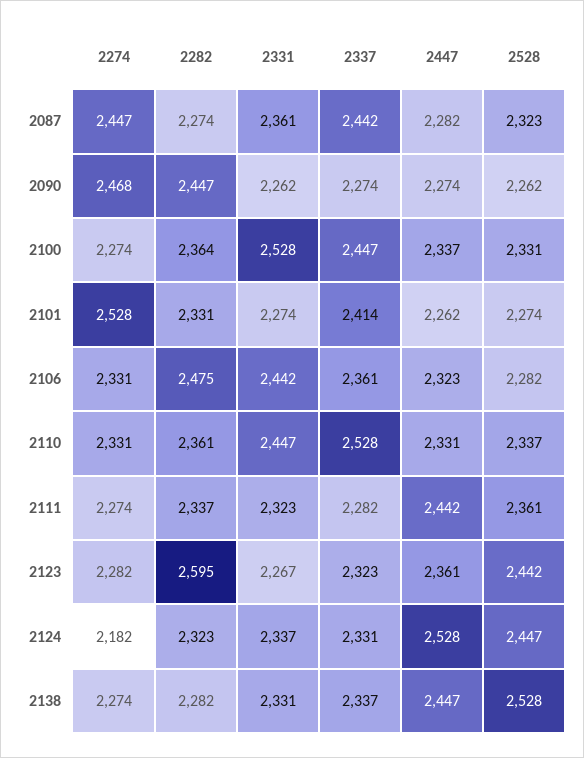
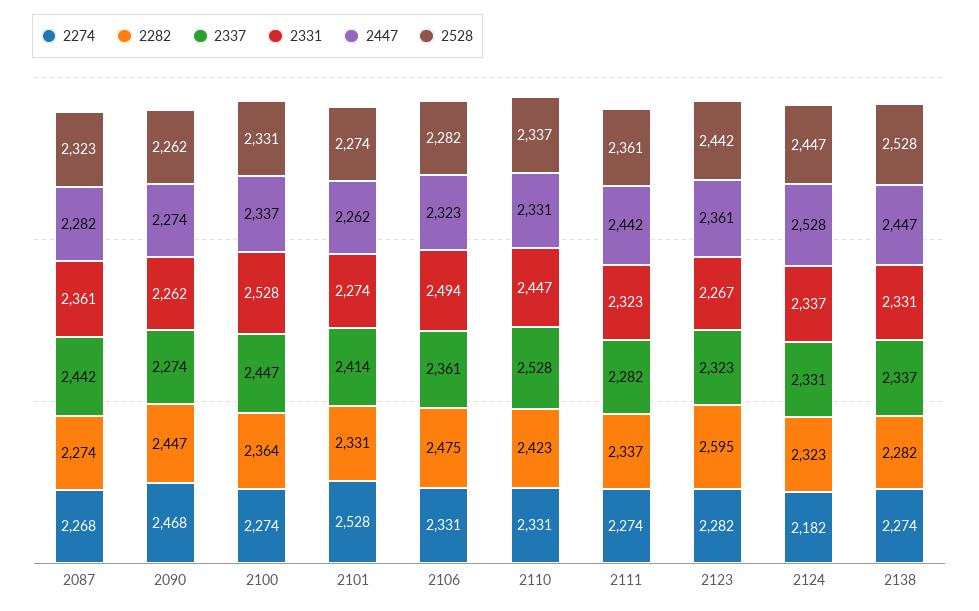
  {
    "2274": {
-     "2087": 2447,
+     "2087": 2268,
      "2090": 2468,
      "2100": 2274,
      "2101": 2528,
      "2106": 2331,
      "2110": 2331,
      "2111": 2274,
      "2123": 2282,
      "2124": 2182,
      "2138": 2274
    },
    "2282": {
      "2087": 2274,
      "2090": 2447,
      "2100": 2364,
      "2101": 2331,
      "2106": 2475,
-     "2110": 2361,
+     "2110": 2423,
      "2111": 2337,
      "2123": 2595,
      "2124": 2323,
      "2138": 2282
    },
    "2331": {
      "2087": 2361,
      "2090": 2262,
      "2100": 2528,
      "2101": 2274,
-     "2106": 2442,
+     "2106": 2494,
      "2110": 2447,
      "2111": 2323,
      "2123": 2267,
      "2124": 2337,
      "2138": 2331
    },
    "2337": {
      "2087": 2442,
      "2090": 2274,
      "2100": 2447,
      "2101": 2414,
      "2106": 2361,
      "2110": 2528,
      "2111": 2282,
      "2123": 2323,
      "2124": 2331,
      "2138": 2337
    },
    "2447": {
      "2087": 2282,
      "2090": 2274,
      "2100": 2337,
      "2101": 2262,
      "2106": 2323,
      "2110": 2331,
      "2111": 2442,
      "2123": 2361,
      "2124": 2528,
      "2138": 2447
    },
    "2528": {
      "2087": 2323,
      "2090": 2262,
      "2100": 2331,
      "2101": 2274,
      "2106": 2282,
      "2110": 2337,
      "2111": 2361,
      "2123": 2442,
      "2124": 2447,
      "2138": 2528
    }
  }

